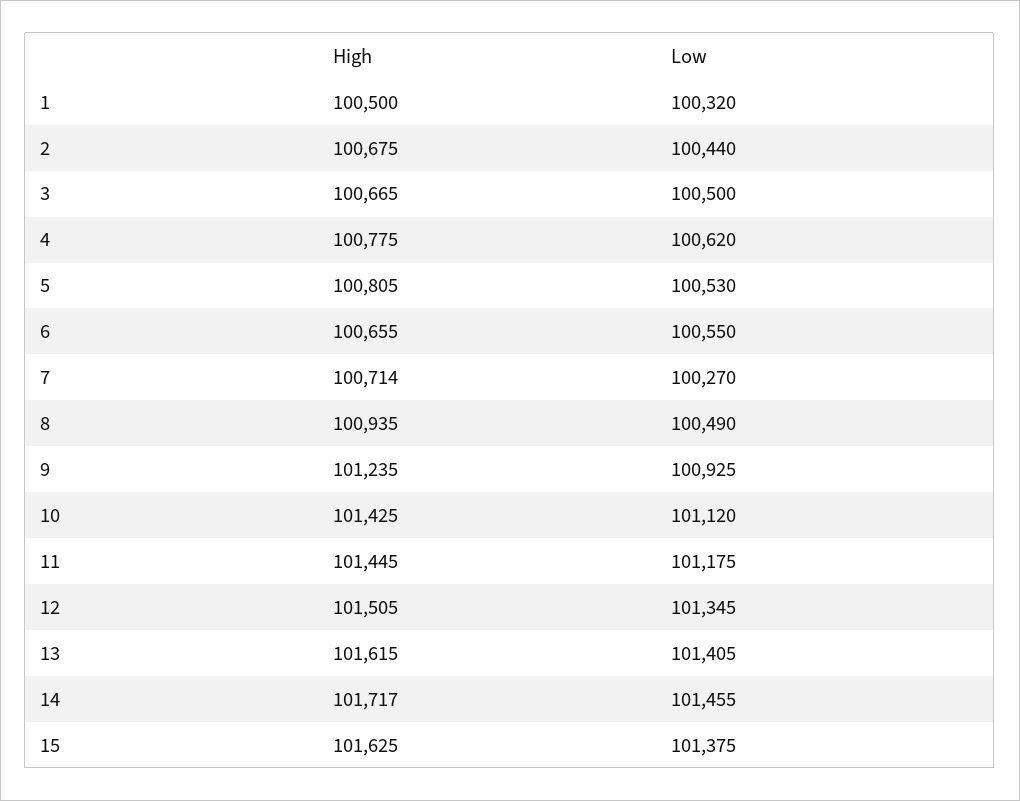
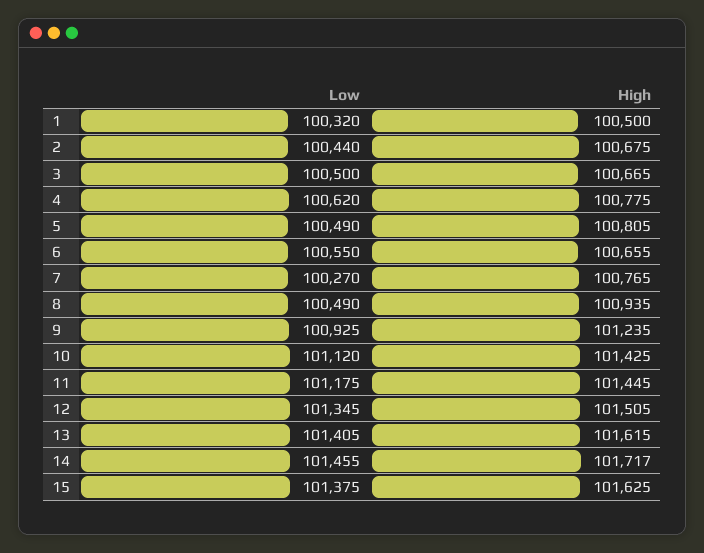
  {
    "High": {
      "1": 100500,
      "2": 100675,
      "3": 100665,
      "4": 100775,
      "5": 100805,
      "6": 100655,
-     "7": 100714,
+     "7": 100765,
      "8": 100935,
      "9": 101235,
      "10": 101425,
      "11": 101445,
      "12": 101505,
      "13": 101615,
      "14": 101717,
      "15": 101625
    },
    "Low": {
      "1": 100320,
      "2": 100440,
      "3": 100500,
      "4": 100620,
-     "5": 100530,
+     "5": 100490,
      "6": 100550,
      "7": 100270,
      "8": 100490,
      "9": 100925,
      "10": 101120,
      "11": 101175,
      "12": 101345,
      "13": 101405,
      "14": 101455,
      "15": 101375
    }
  }

